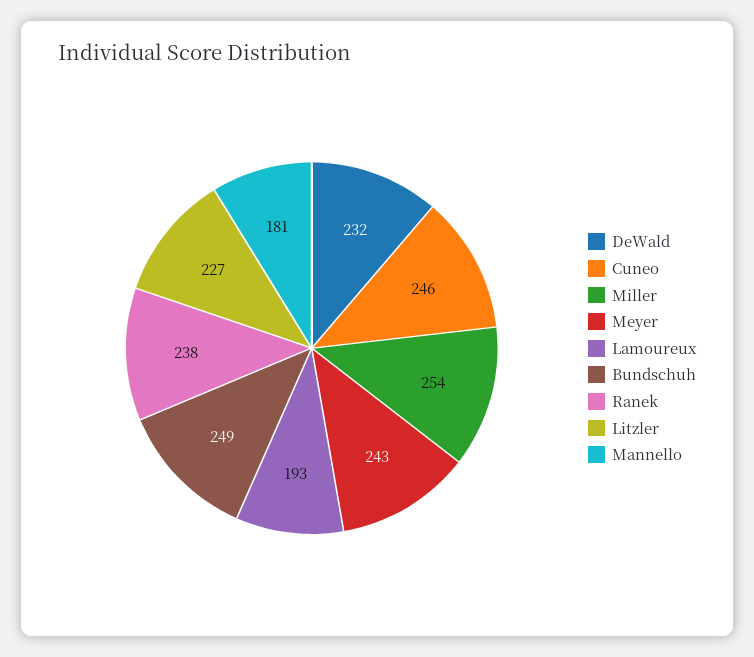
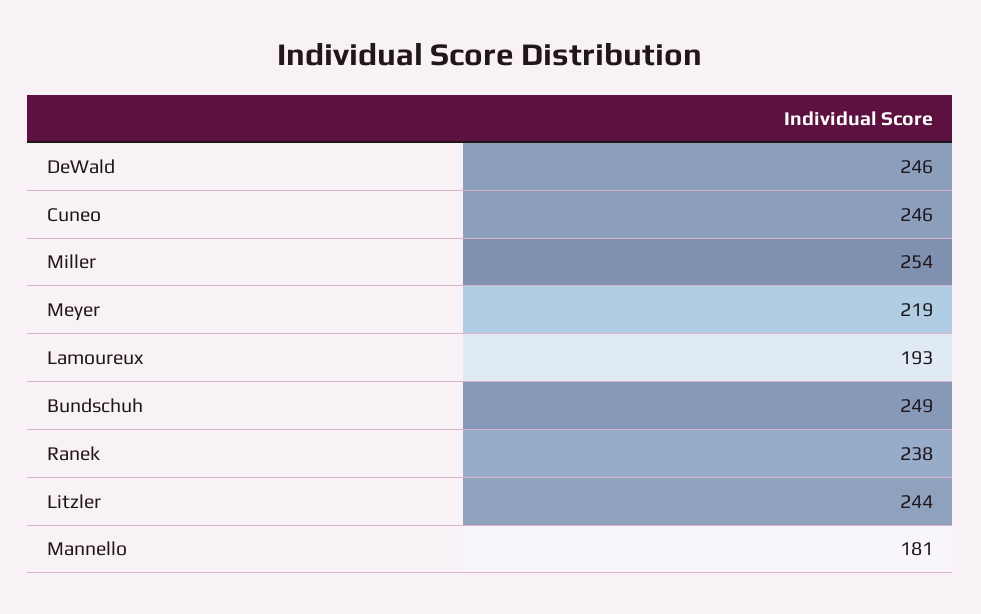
  {
-   "DeWald": 232,
+   "DeWald": 246,
    "Cuneo": 246,
    "Miller": 254,
-   "Meyer": 243,
+   "Meyer": 219,
    "Lamoureux": 193,
    "Bundschuh": 249,
    "Ranek": 238,
-   "Litzler": 227,
+   "Litzler": 244,
    "Mannello": 181
  }

